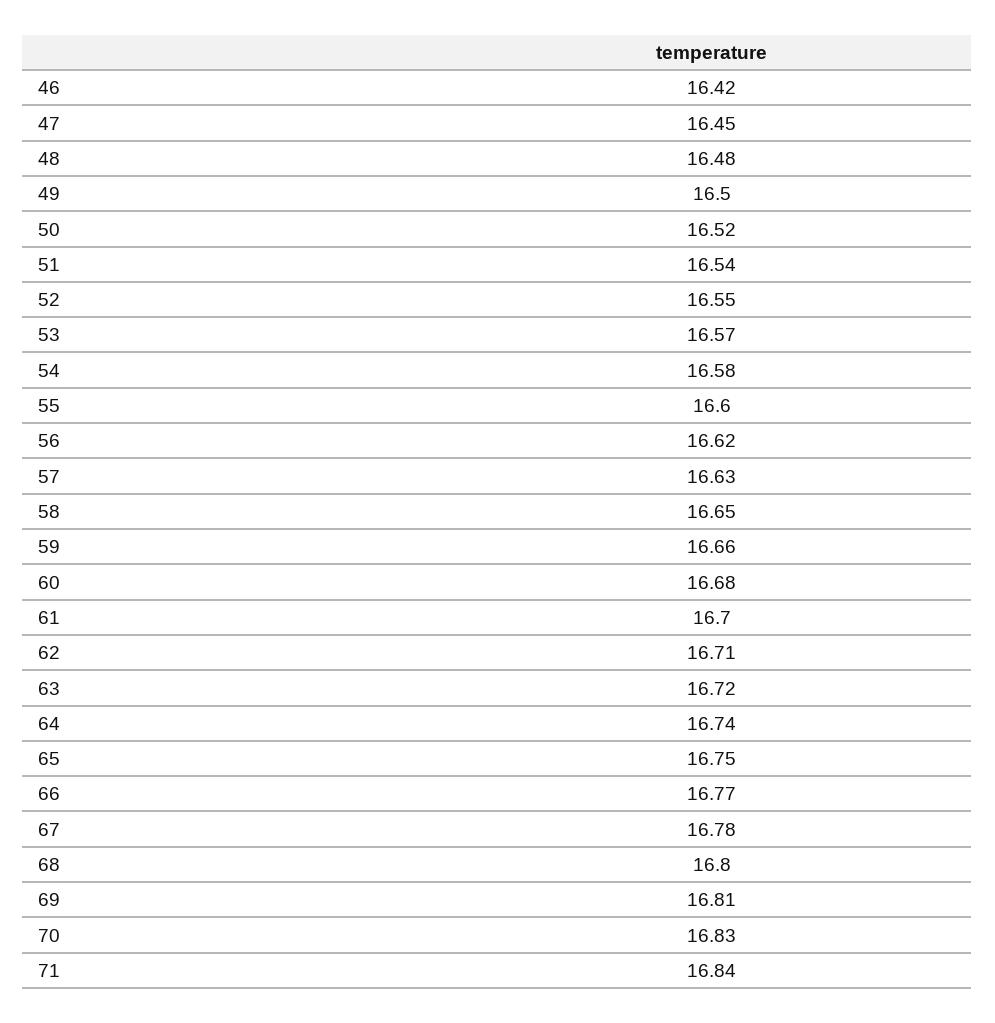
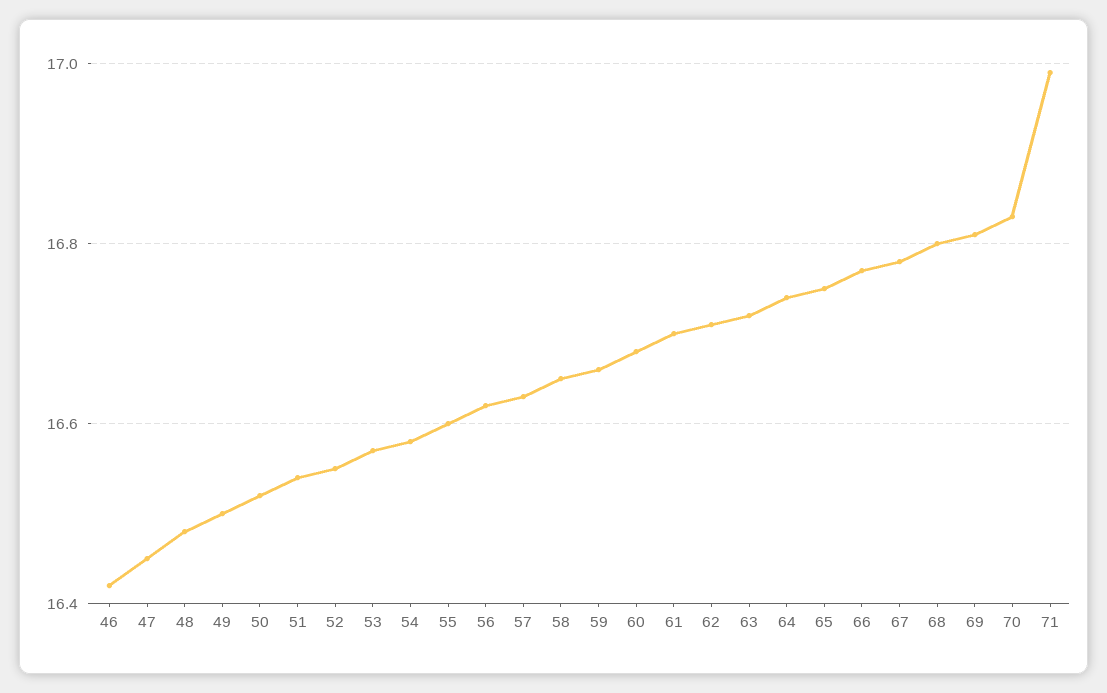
  {
    "46": 16.42,
    "47": 16.45,
    "48": 16.48,
    "49": 16.5,
    "50": 16.52,
    "51": 16.54,
    "52": 16.55,
    "53": 16.57,
    "54": 16.58,
    "55": 16.6,
    "56": 16.62,
    "57": 16.63,
    "58": 16.65,
    "59": 16.66,
    "60": 16.68,
    "61": 16.7,
    "62": 16.71,
    "63": 16.72,
    "64": 16.74,
    "65": 16.75,
    "66": 16.77,
    "67": 16.78,
    "68": 16.8,
    "69": 16.81,
    "70": 16.83,
-   "71": 16.84
+   "71": 17
  }

